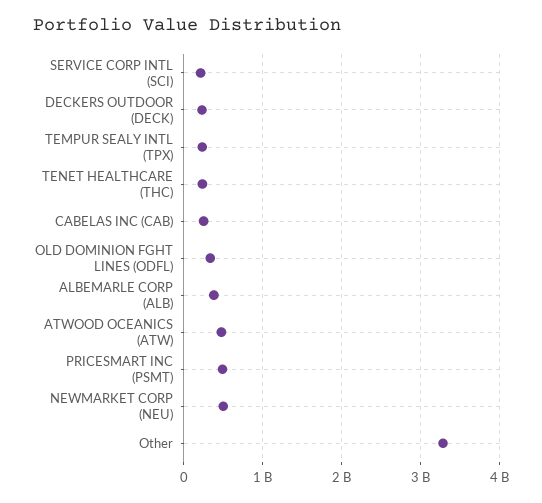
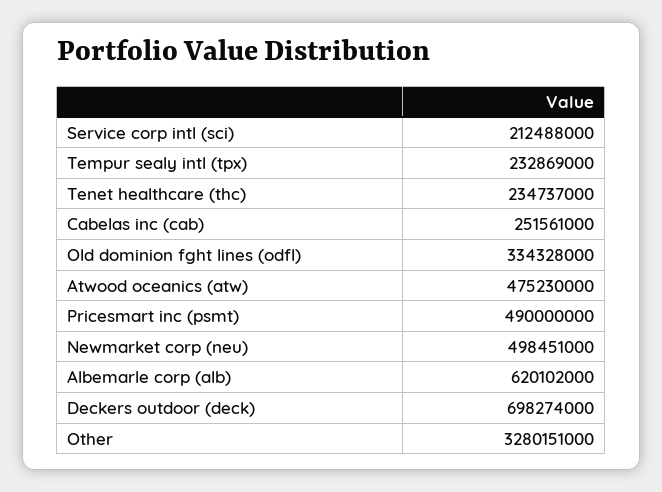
  {
    "SERVICE CORP INTL (SCI)": 212488000,
-   "DECKERS OUTDOOR (DECK)": 200000000,
+   "DECKERS OUTDOOR (DECK)": 698274000,
    "TEMPUR SEALY INTL (TPX)": 232869000,
    "TENET HEALTHCARE (THC)": 234737000,
    "CABELAS INC (CAB)": 251561000,
    "OLD DOMINION FGHT LINES (ODFL)": 334328000,
-   "ALBEMARLE CORP (ALB)": 400000000,
+   "ALBEMARLE CORP (ALB)": 620102000,
    "ATWOOD OCEANICS (ATW)": 475230000,
    "PRICESMART INC (PSMT)": 490000000,
    "NEWMARKET CORP (NEU)": 498451000,
    "Other": 3280151000
  }

